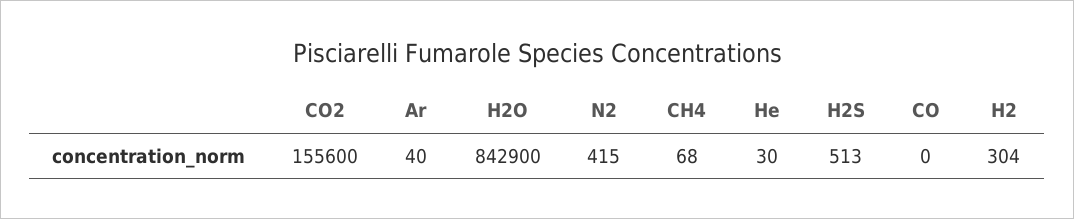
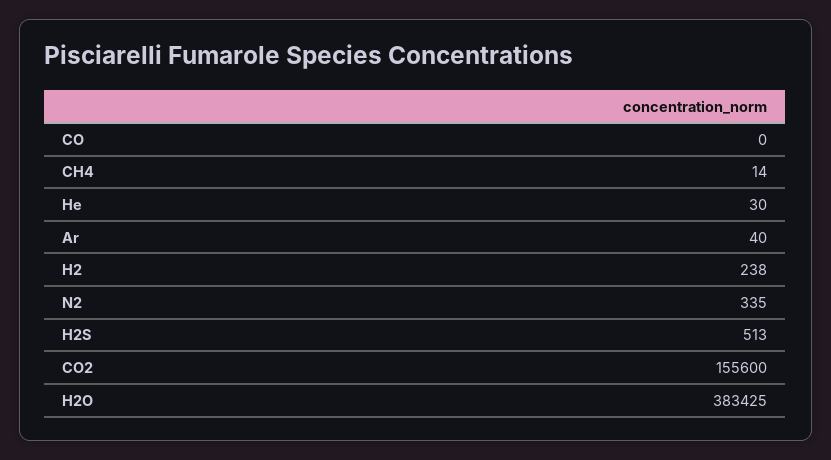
  {
    "CO2": 155600,
    "Ar": 40,
-   "H2O": 842900,
+   "H2O": 383425,
-   "N2": 415,
+   "N2": 335,
-   "CH4": 68,
+   "CH4": 14,
    "He": 30,
    "H2S": 513,
    "CO": 0,
-   "H2": 304
+   "H2": 238
  }

